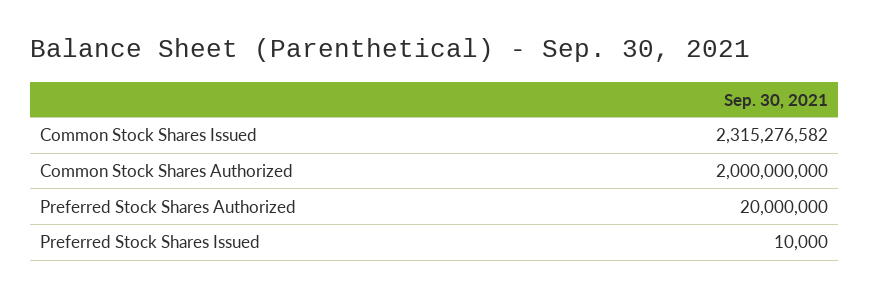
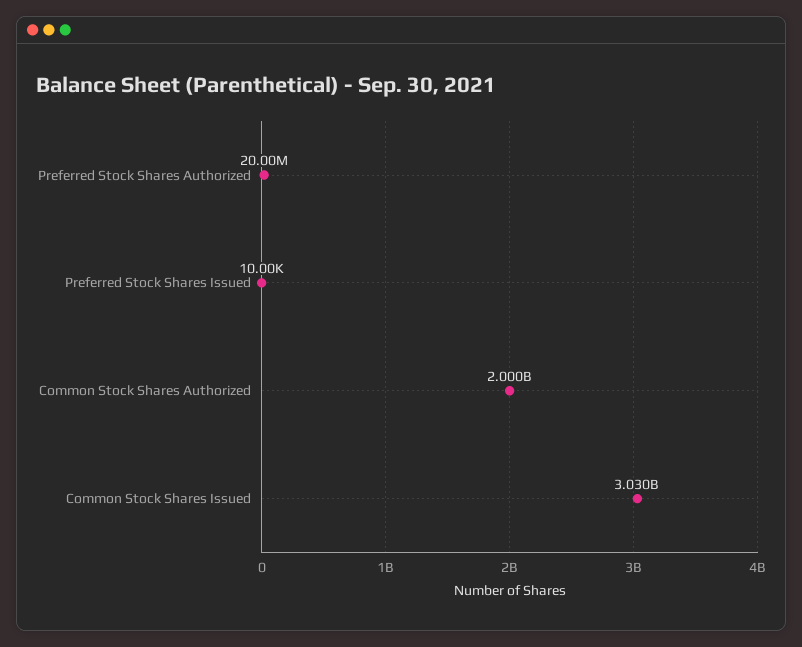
  {
-   "Common Stock Shares Issued": 2315276582,
+   "Common Stock Shares Issued": 3030000000,
    "Common Stock Shares Authorized": 2000000000,
    "Preferred Stock Shares Authorized": 20000000,
    "Preferred Stock Shares Issued": 10000
  }

